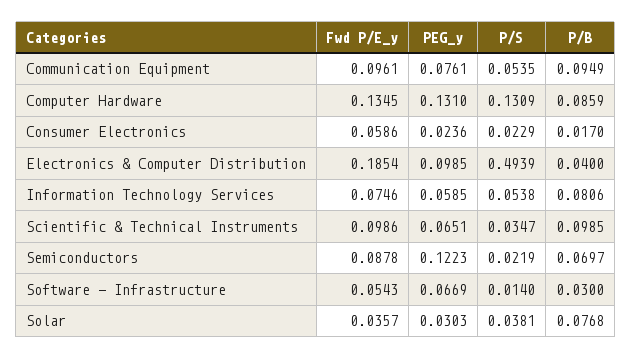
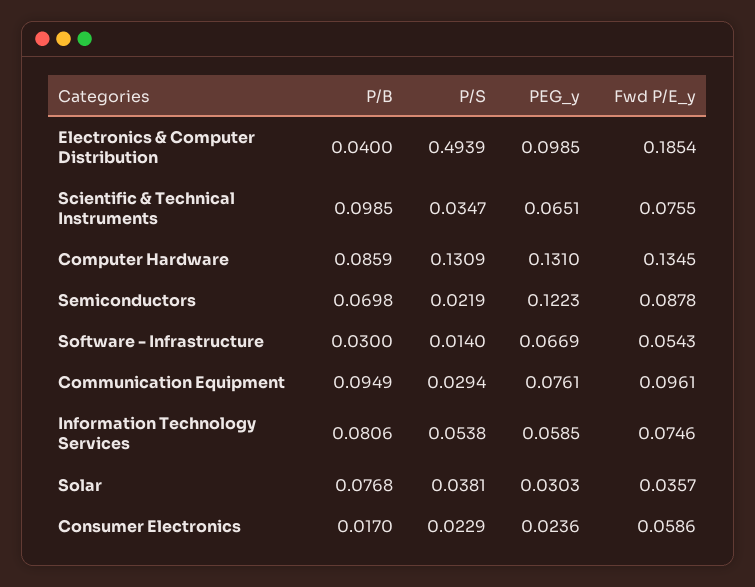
  {
    "Fwd P/E_y": {
      "Communication Equipment": 0.0961,
      "Computer Hardware": 0.1345,
      "Consumer Electronics": 0.0586,
      "Electronics & Computer Distribution": 0.1854,
      "Information Technology Services": 0.0746,
-     "Scientific & Technical Instruments": 0.0986,
+     "Scientific & Technical Instruments": 0.0755,
      "Semiconductors": 0.0878,
      "Software - Infrastructure": 0.0543,
      "Solar": 0.0357
    },
    "PEG_y": {
      "Communication Equipment": 0.0761,
      "Computer Hardware": 0.131,
      "Consumer Electronics": 0.0236,
      "Electronics & Computer Distribution": 0.0985,
      "Information Technology Services": 0.0585,
      "Scientific & Technical Instruments": 0.0651,
      "Semiconductors": 0.1223,
      "Software - Infrastructure": 0.0669,
      "Solar": 0.0303
    },
    "P/S": {
-     "Communication Equipment": 0.0535,
+     "Communication Equipment": 0.0294,
      "Computer Hardware": 0.1309,
      "Consumer Electronics": 0.0229,
      "Electronics & Computer Distribution": 0.4939,
      "Information Technology Services": 0.0538,
      "Scientific & Technical Instruments": 0.0347,
      "Semiconductors": 0.0219,
      "Software - Infrastructure": 0.014,
      "Solar": 0.0381
    },
    "P/B": {
      "Communication Equipment": 0.0949,
      "Computer Hardware": 0.0859,
      "Consumer Electronics": 0.017,
      "Electronics & Computer Distribution": 0.04,
      "Information Technology Services": 0.0806,
      "Scientific & Technical Instruments": 0.0985,
-     "Semiconductors": 0.0697,
+     "Semiconductors": 0.0698,
      "Software - Infrastructure": 0.03,
      "Solar": 0.0768
    }
  }

